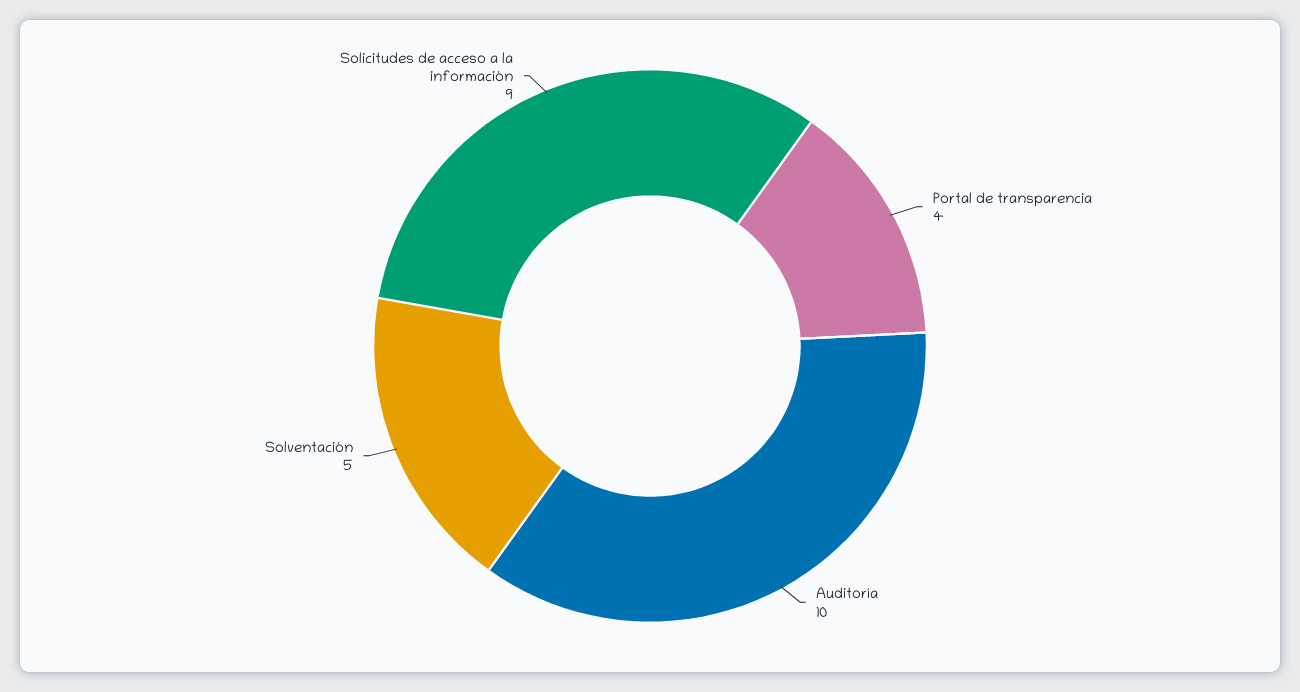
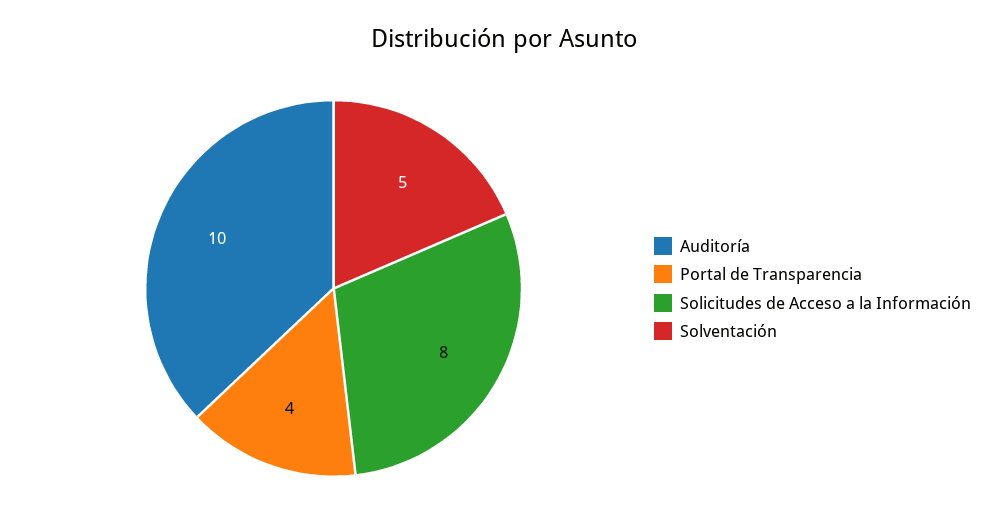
  {
    "Portal de transparencia": 4,
    "Auditoría": 10,
    "Solventación": 5,
-   "Solicitudes de acceso a la información": 9
+   "Solicitudes de acceso a la información": 8
  }

